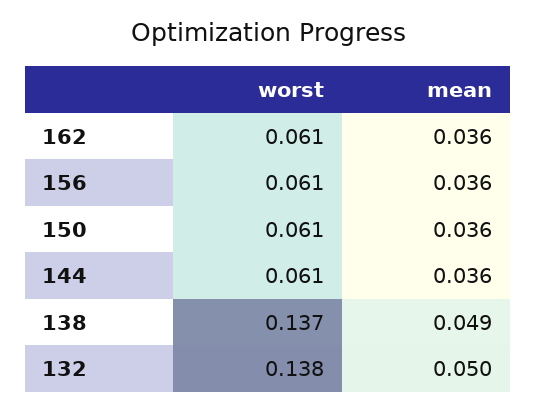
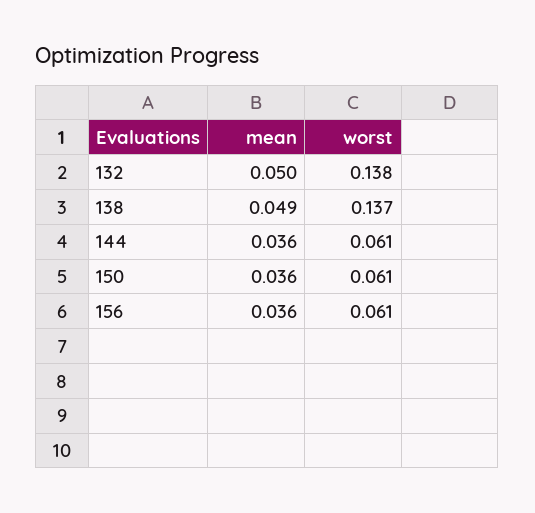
  {
    "worst": {
-     "162": 0.061,
      "156": 0.061,
      "150": 0.061,
      "144": 0.061,
      "138": 0.137,
      "132": 0.138
    },
    "mean": {
-     "162": 0.036,
      "156": 0.036,
      "150": 0.036,
      "144": 0.036,
      "138": 0.049,
      "132": 0.05
    }
  }

